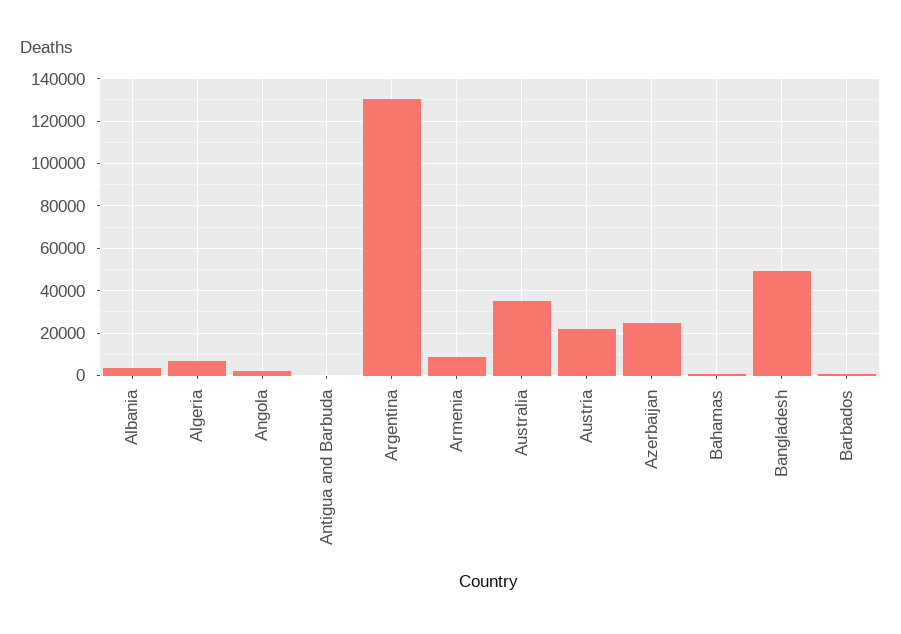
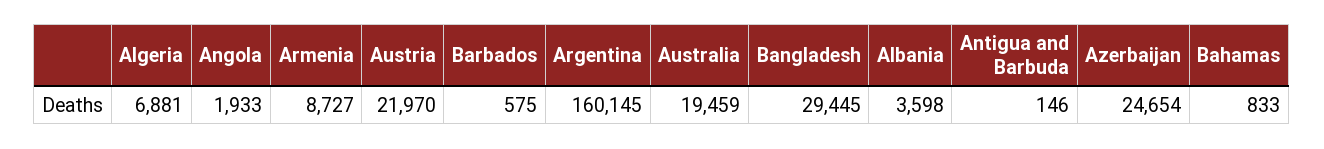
  {
    "Albania": 3598,
    "Algeria": 6881,
    "Angola": 1933,
    "Antigua and Barbuda": 146,
-   "Argentina": 130000,
+   "Argentina": 160145,
    "Armenia": 8727,
-   "Australia": 35000,
+   "Australia": 19459,
    "Austria": 21970,
    "Azerbaijan": 24654,
    "Bahamas": 833,
-   "Bangladesh": 50000,
+   "Bangladesh": 29445,
    "Barbados": 575
  }

